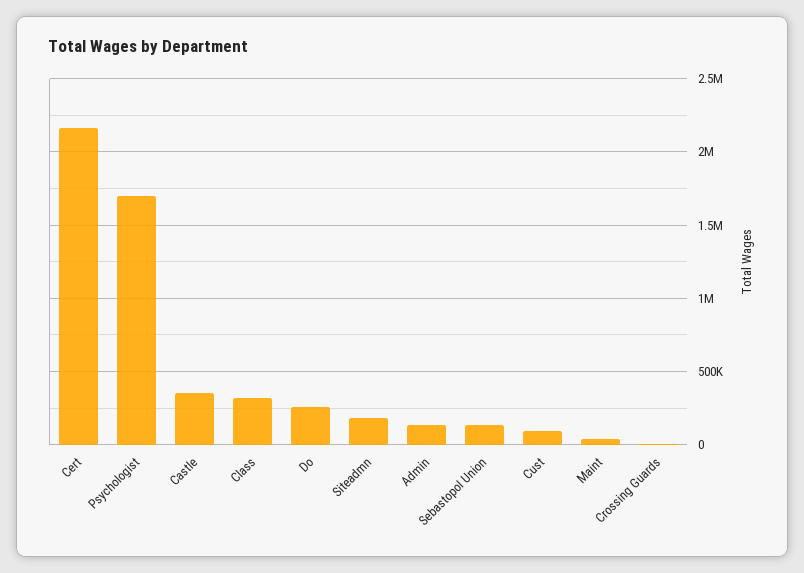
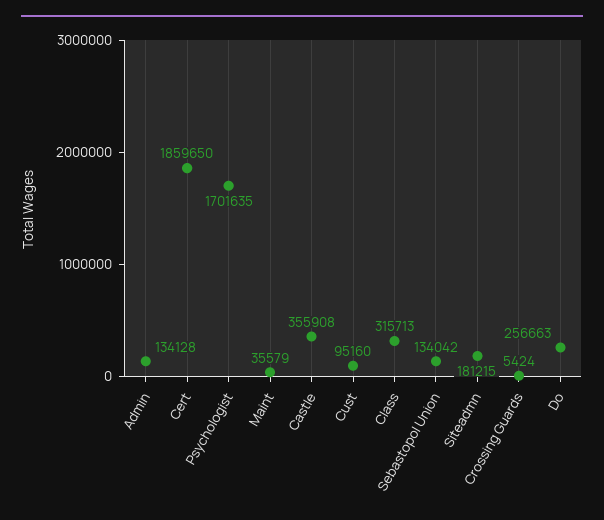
  {
-   "Cert": 2150000,
+   "Cert": 1859650,
    "Psychologist": 1701635,
    "Castle": 355908,
    "Class": 315713,
    "Do": 256663,
    "Siteadmn": 181215,
    "Admin": 134128,
    "Sebastopol Union": 134042,
    "Cust": 95160,
    "Maint": 35579,
    "Crossing Guards": 5424
  }

